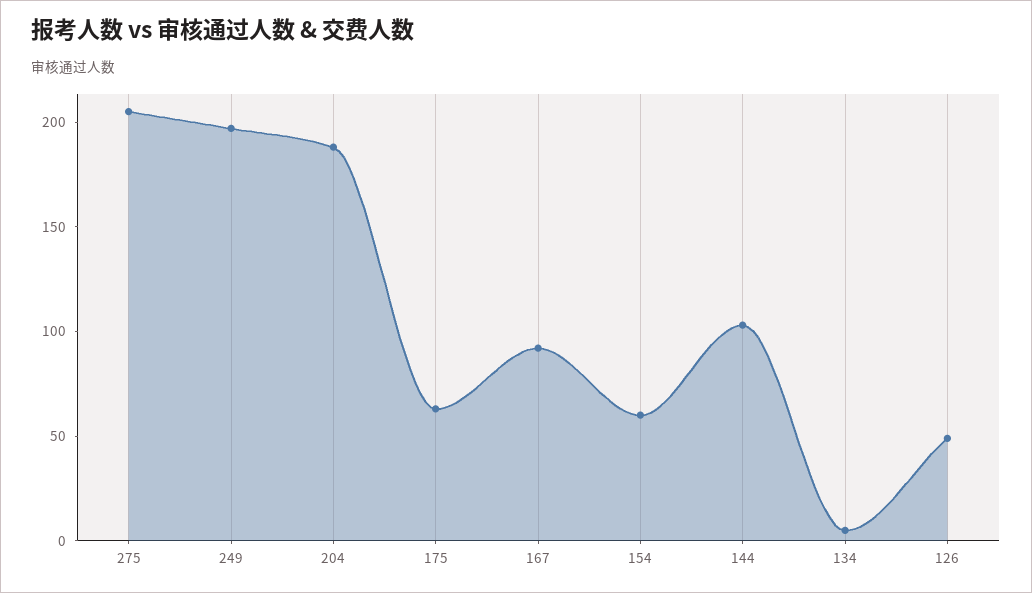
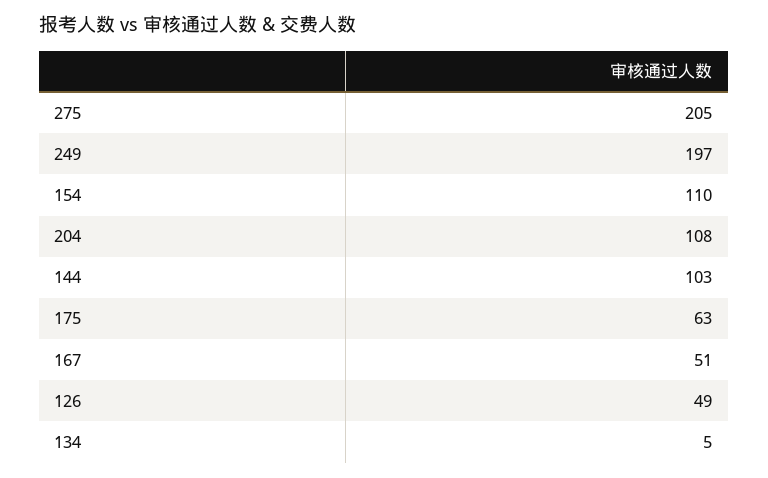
  {
    "275": 205,
    "249": 197,
-   "204": 190,
+   "204": 108,
    "175": 63,
-   "167": 90,
+   "167": 51,
-   "154": 60,
+   "154": 110,
    "144": 103,
    "134": 5,
    "126": 49
  }

